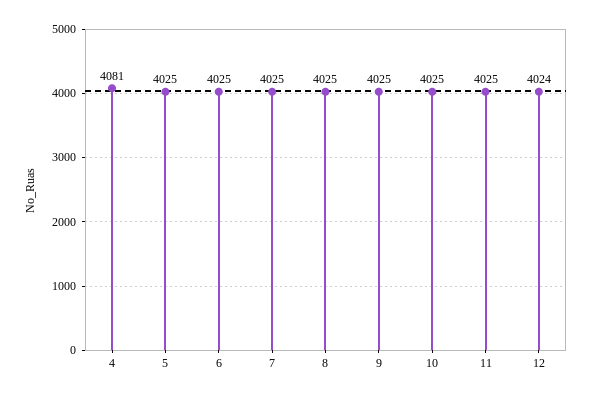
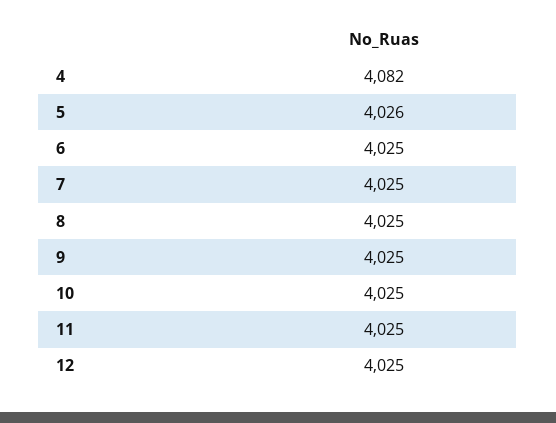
  {
-   "4": 4081,
+   "4": 4082,
-   "5": 4025,
+   "5": 4026,
    "6": 4025,
    "7": 4025,
    "8": 4025,
    "9": 4025,
    "10": 4025,
    "11": 4025,
-   "12": 4024
+   "12": 4025
  }

